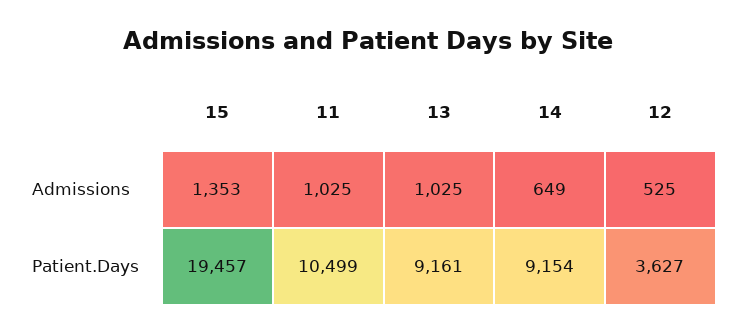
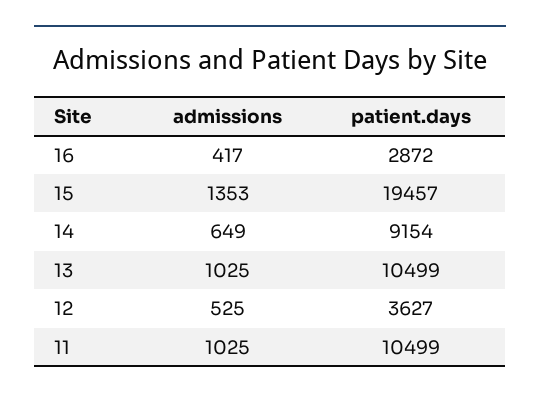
  {
    "15": {
      "Admissions": 1353,
      "Patient.Days": 19457
    },
    "11": {
      "Admissions": 1025,
      "Patient.Days": 10499
    },
    "13": {
      "Admissions": 1025,
-     "Patient.Days": 9161
+     "Patient.Days": 10499
    },
    "14": {
      "Admissions": 649,
      "Patient.Days": 9154
    },
    "12": {
      "Admissions": 525,
      "Patient.Days": 3627
-   }
+   },
+   "16": {
+     "Admissions": 417,
+     "Patient.Days": 2872
+   }
  }

